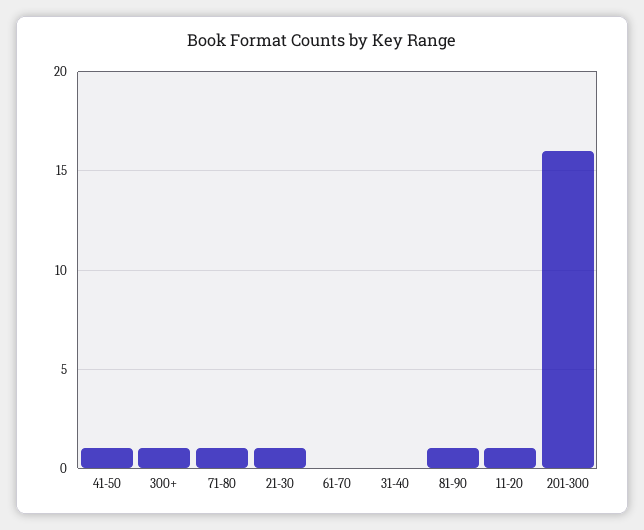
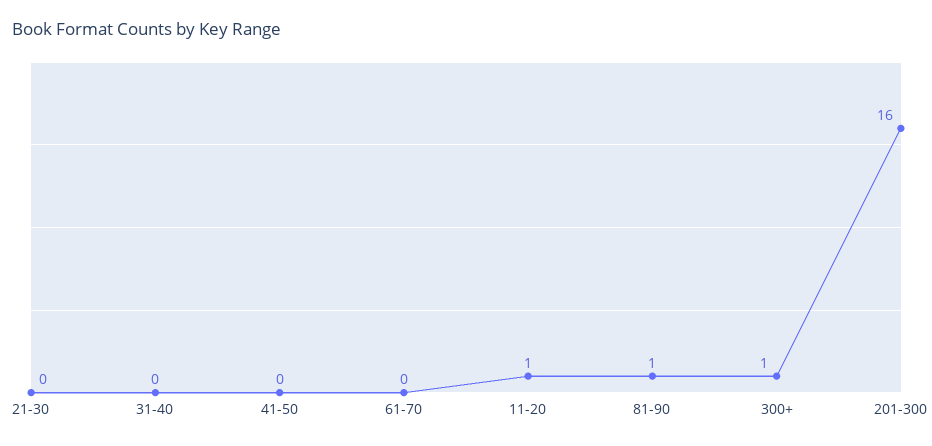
  {
-   "41-50": 1,
+   "41-50": 0,
    "300+": 1,
-   "71-80": 1,
-   "21-30": 1,
+   "21-30": 0,
    "61-70": 0,
    "31-40": 0,
    "81-90": 1,
    "11-20": 1,
    "201-300": 16
  }

